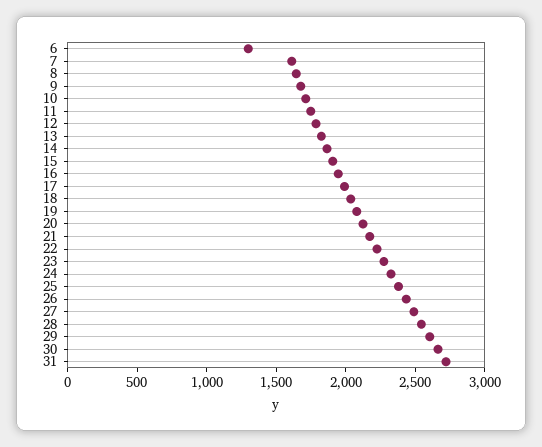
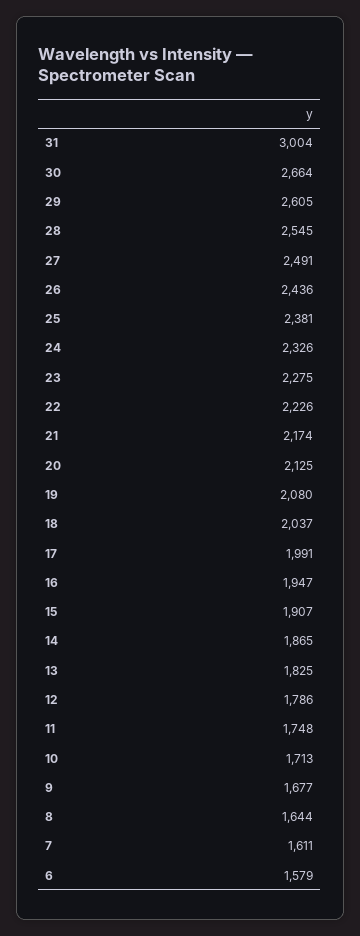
  {
-   "6": 1300,
+   "6": 1579,
    "7": 1611,
    "8": 1644,
    "9": 1677,
    "10": 1713,
    "11": 1748,
    "12": 1786,
    "13": 1825,
    "14": 1865,
    "15": 1907,
    "16": 1947,
    "17": 1991,
    "18": 2037,
    "19": 2080,
    "20": 2125,
    "21": 2174,
    "22": 2226,
    "23": 2275,
    "24": 2326,
    "25": 2381,
    "26": 2436,
    "27": 2491,
    "28": 2545,
    "29": 2605,
    "30": 2664,
-   "31": 2700
+   "31": 3004
  }

